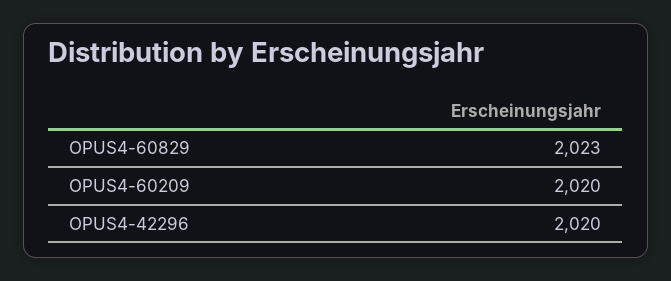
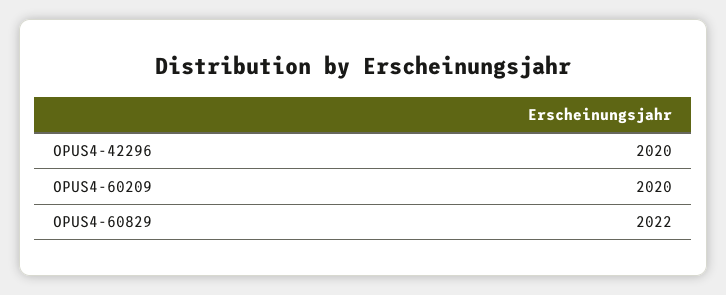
  {
-   "OPUS4-60829": 2023,
+   "OPUS4-60829": 2022,
    "OPUS4-60209": 2020,
    "OPUS4-42296": 2020
  }

